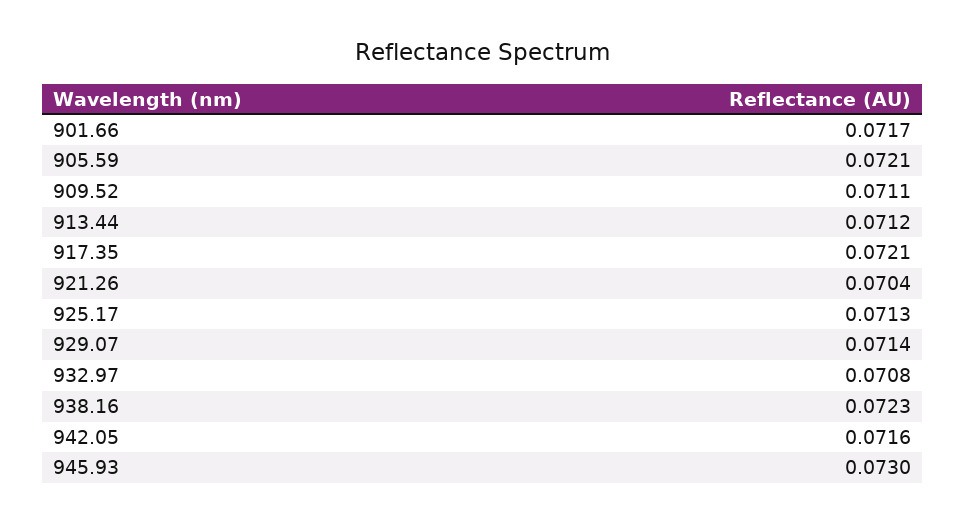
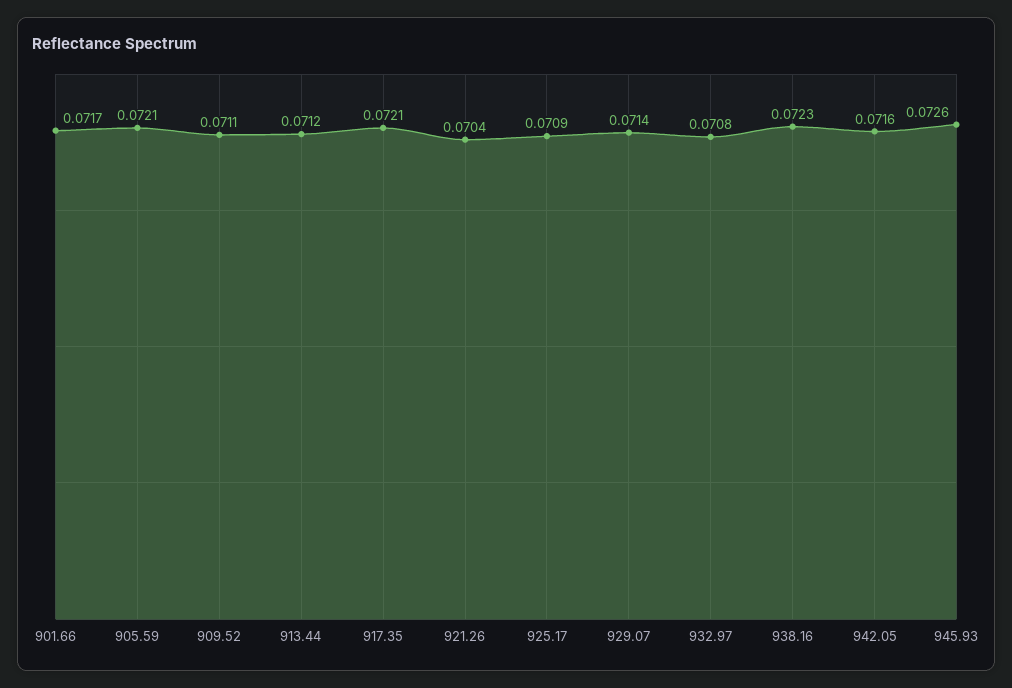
  {
    "901.66": 0.0717,
    "905.59": 0.0721,
    "909.52": 0.0711,
    "913.44": 0.0712,
    "917.35": 0.0721,
    "921.26": 0.0704,
-   "925.17": 0.0713,
+   "925.17": 0.0709,
    "929.07": 0.0714,
    "932.97": 0.0708,
    "938.16": 0.0723,
    "942.05": 0.0716,
-   "945.93": 0.073
+   "945.93": 0.0726
  }

